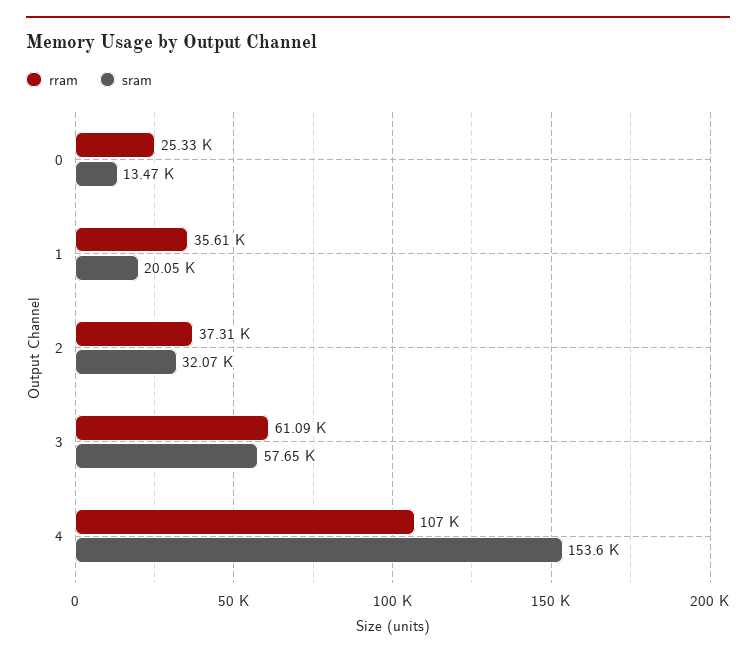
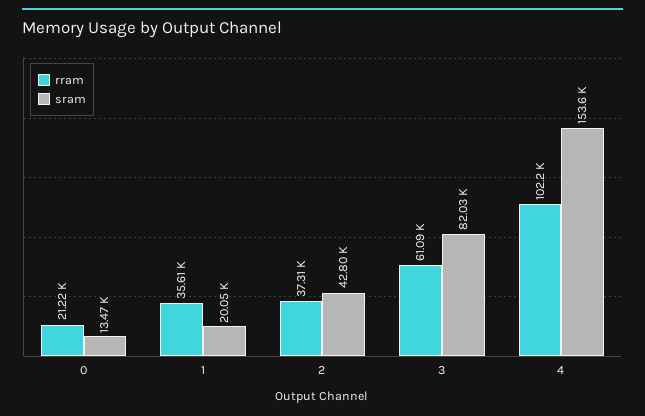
  {
    "rram": {
-     "0": 25330,
+     "0": 21220,
      "1": 35610,
      "2": 37310,
      "3": 61090,
-     "4": 107000
+     "4": 102200
    },
    "sram": {
      "0": 13470,
      "1": 20050,
-     "2": 32070,
+     "2": 42800,
-     "3": 57650,
+     "3": 82030,
      "4": 153600
    }
  }

